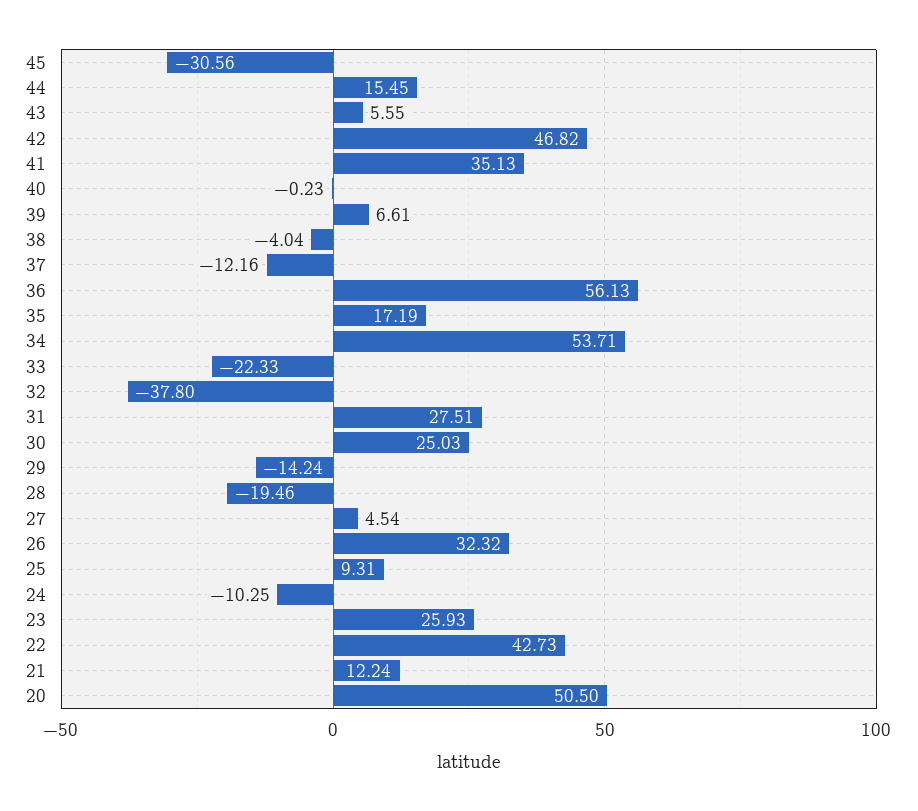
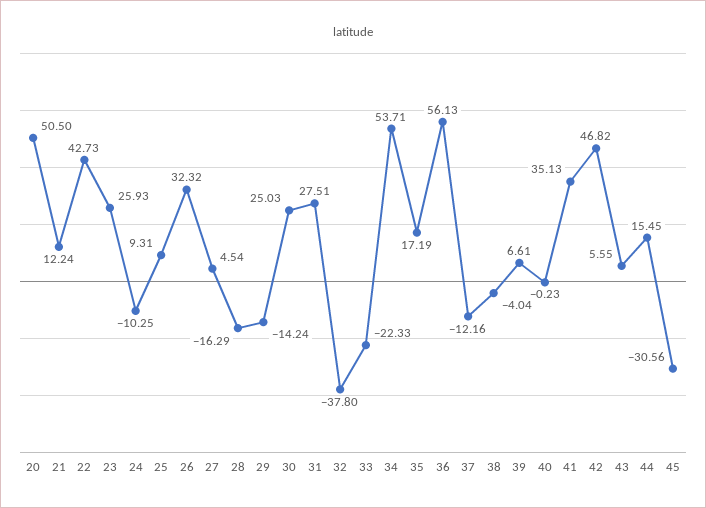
  {
    "45": -30.56,
    "44": 15.45,
    "43": 5.55,
    "42": 46.82,
    "41": 35.13,
    "40": -0.23,
    "39": 6.61,
    "38": -4.04,
    "37": -12.16,
    "36": 56.13,
    "35": 17.19,
    "34": 53.71,
    "33": -22.33,
    "32": -37.8,
    "31": 27.51,
    "30": 25.03,
    "29": -14.24,
-   "28": -19.46,
+   "28": -16.29,
    "27": 4.54,
    "26": 32.32,
    "25": 9.31,
    "24": -10.25,
    "23": 25.93,
    "22": 42.73,
    "21": 12.24,
    "20": 50.5
  }

